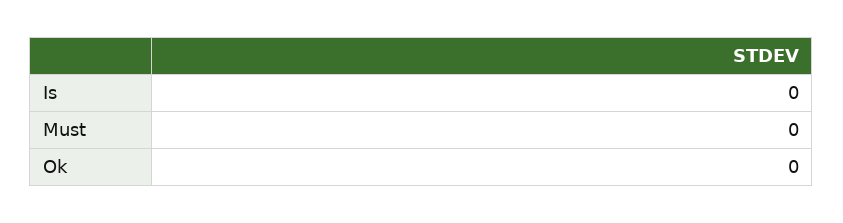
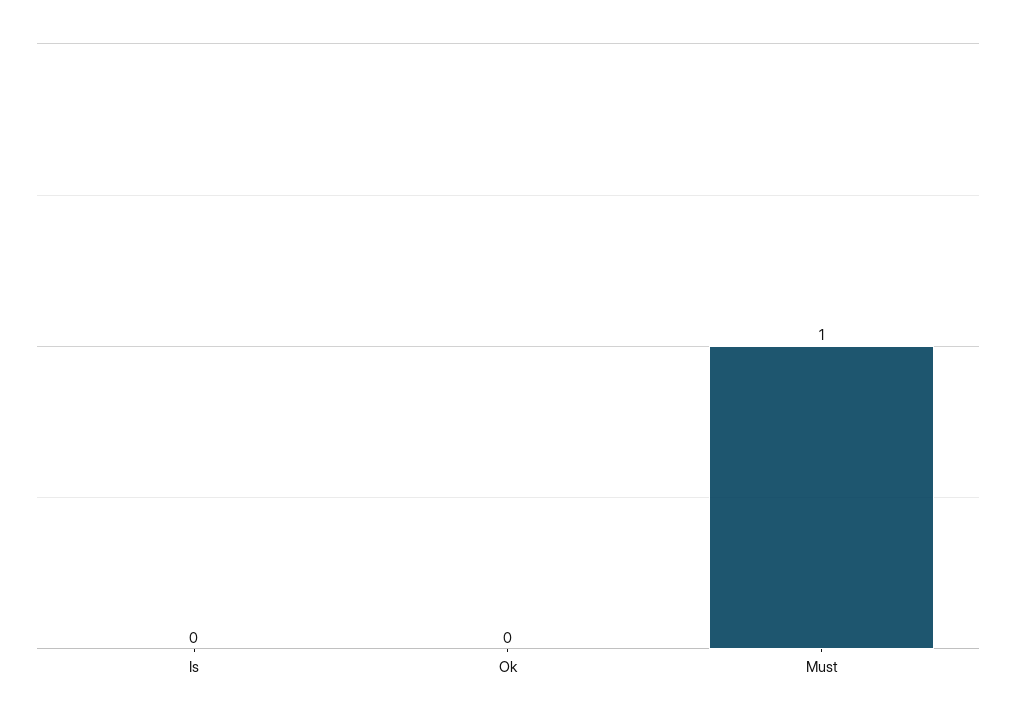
  {
    "Is": 0,
-   "Must": 0,
+   "Must": 1,
    "Ok": 0
  }

